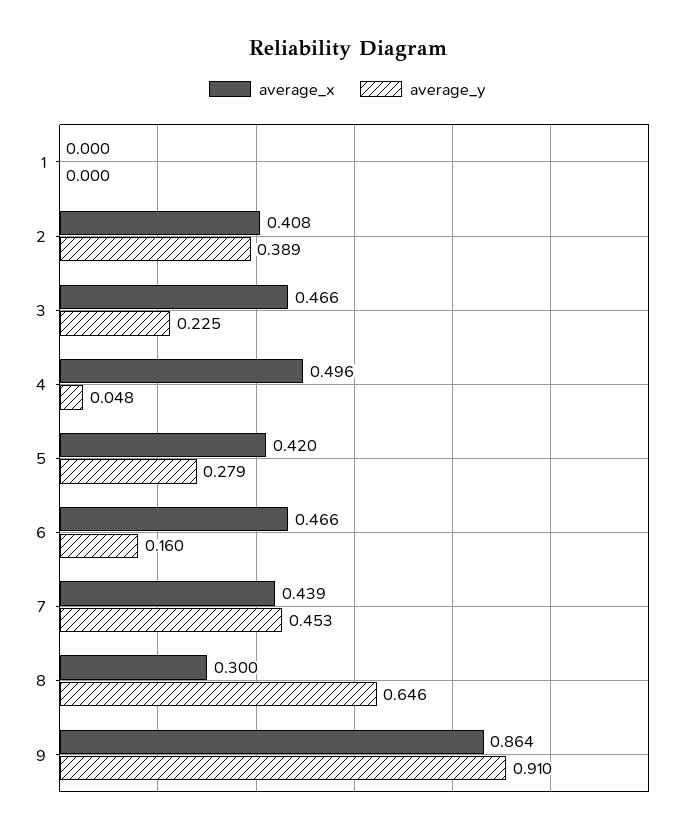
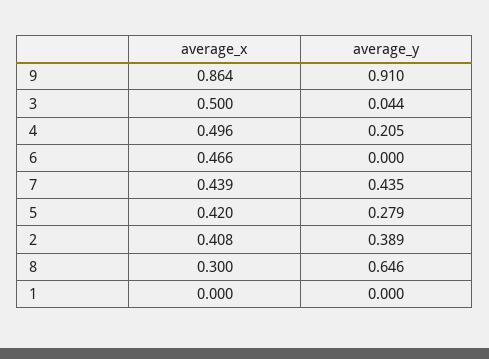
  {
    "average_x": {
      "1": 0,
      "2": 0.408,
-     "3": 0.466,
+     "3": 0.5,
      "4": 0.496,
      "5": 0.42,
      "6": 0.466,
      "7": 0.439,
      "8": 0.3,
      "9": 0.864
    },
    "average_y": {
      "1": 0,
      "2": 0.389,
-     "3": 0.225,
+     "3": 0.044,
-     "4": 0.048,
+     "4": 0.205,
      "5": 0.279,
-     "6": 0.16,
+     "6": 0,
-     "7": 0.453,
+     "7": 0.435,
      "8": 0.646,
      "9": 0.91
    }
  }

